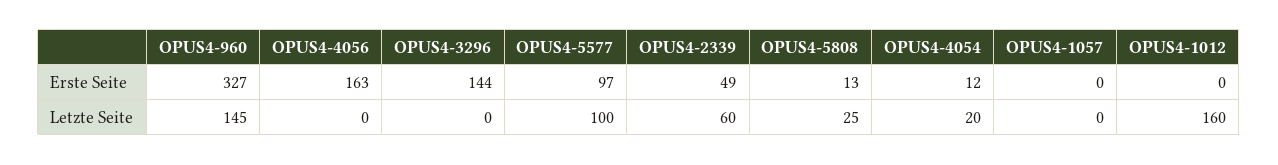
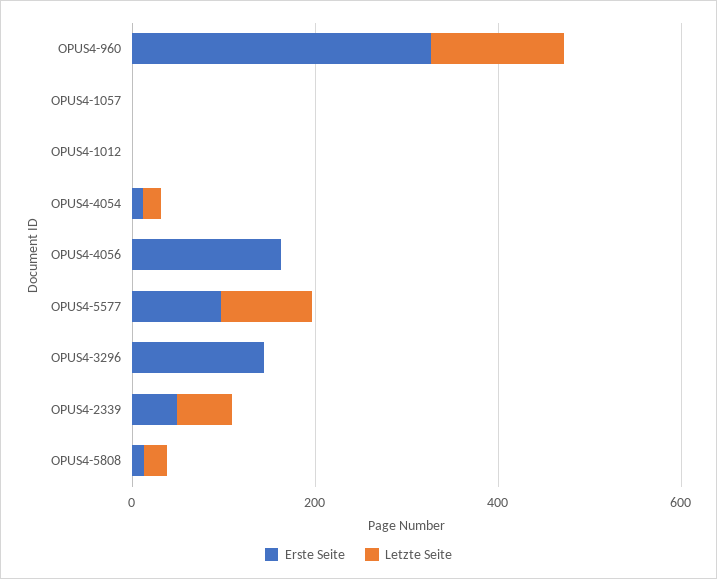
  {
    "Erste Seite": {
      "OPUS4-960": 327,
      "OPUS4-4056": 163,
      "OPUS4-3296": 144,
      "OPUS4-5577": 97,
      "OPUS4-2339": 49,
      "OPUS4-5808": 13,
      "OPUS4-4054": 12,
      "OPUS4-1057": 0,
      "OPUS4-1012": 0
    },
    "Letzte Seite": {
      "OPUS4-960": 145,
      "OPUS4-4056": 0,
      "OPUS4-3296": 0,
      "OPUS4-5577": 100,
      "OPUS4-2339": 60,
      "OPUS4-5808": 25,
      "OPUS4-4054": 20,
      "OPUS4-1057": 0,
-     "OPUS4-1012": 160
+     "OPUS4-1012": 0
    }
  }

